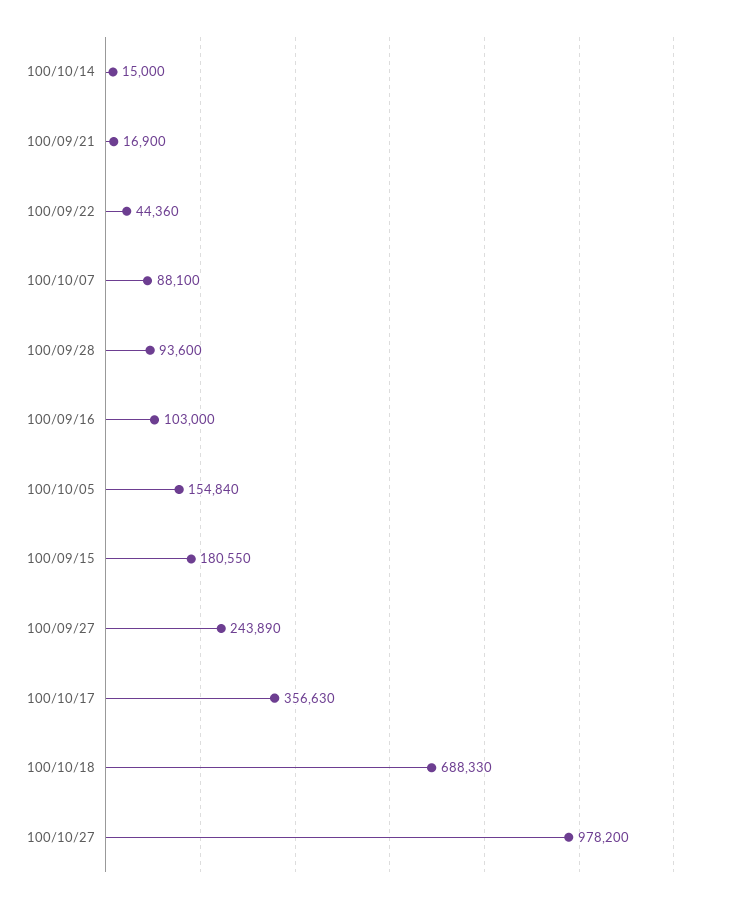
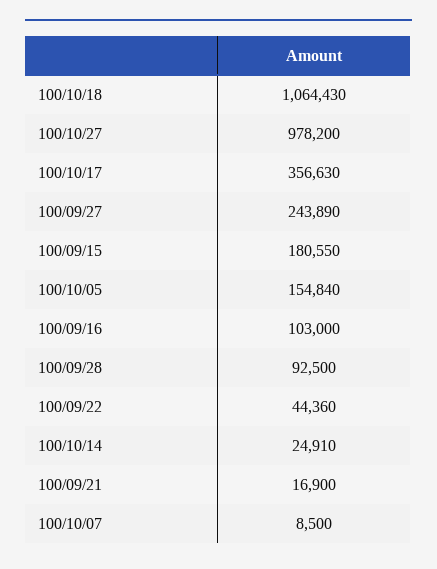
  {
-   "100/10/14": 15000,
+   "100/10/14": 24910,
    "100/09/21": 16900,
    "100/09/22": 44360,
-   "100/10/07": 88100,
+   "100/10/07": 8500,
-   "100/09/28": 93600,
+   "100/09/28": 92500,
    "100/09/16": 103000,
    "100/10/05": 154840,
    "100/09/15": 180550,
    "100/09/27": 243890,
    "100/10/17": 356630,
-   "100/10/18": 688330,
+   "100/10/18": 1064430,
    "100/10/27": 978200
  }

